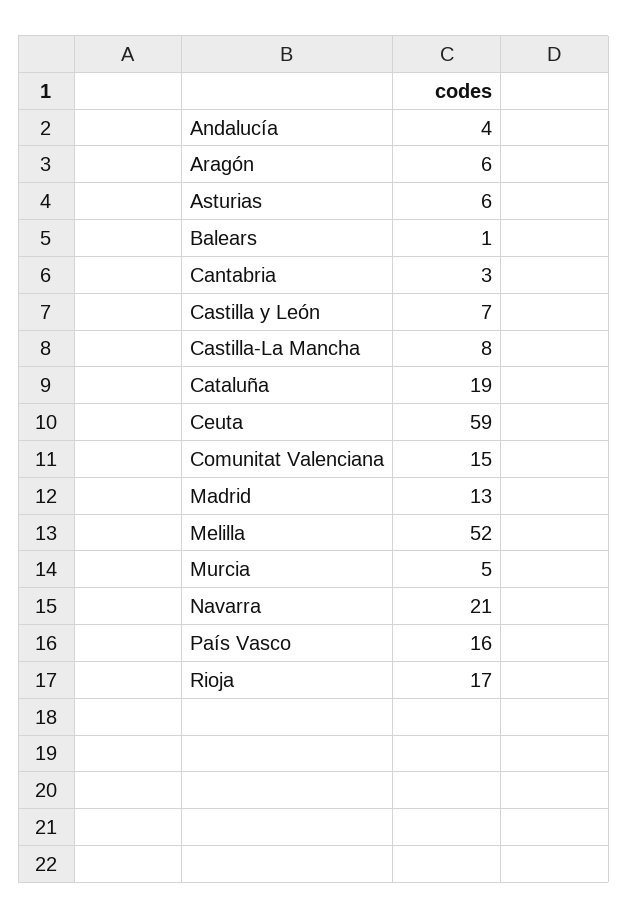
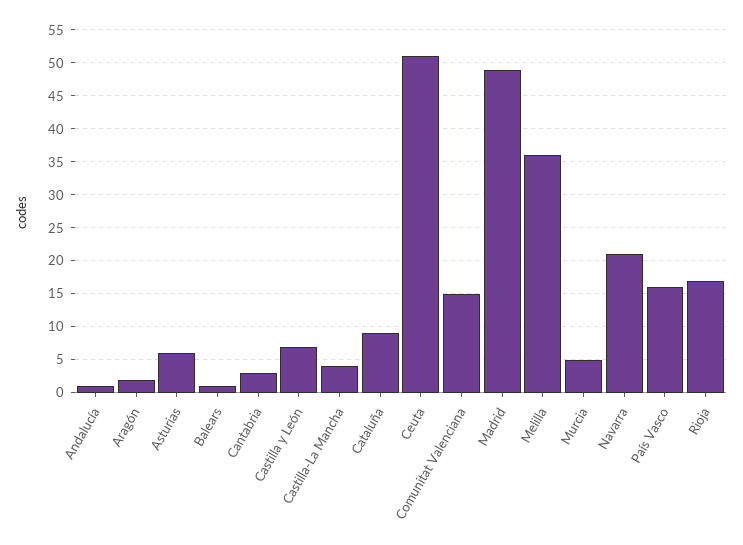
  {
-   "Andalucía": 4,
+   "Andalucía": 1,
-   "Aragón": 6,
+   "Aragón": 2,
    "Asturias": 6,
    "Balears": 1,
    "Cantabria": 3,
    "Castilla y León": 7,
-   "Castilla-La Mancha": 8,
+   "Castilla-La Mancha": 4,
-   "Cataluña": 19,
+   "Cataluña": 9,
-   "Ceuta": 59,
+   "Ceuta": 51,
    "Comunitat Valenciana": 15,
-   "Madrid": 13,
+   "Madrid": 49,
-   "Melilla": 52,
+   "Melilla": 36,
    "Murcia": 5,
    "Navarra": 21,
    "País Vasco": 16,
    "Rioja": 17
  }

